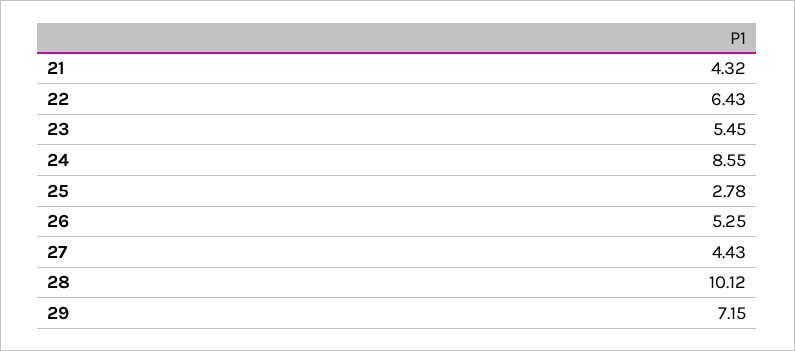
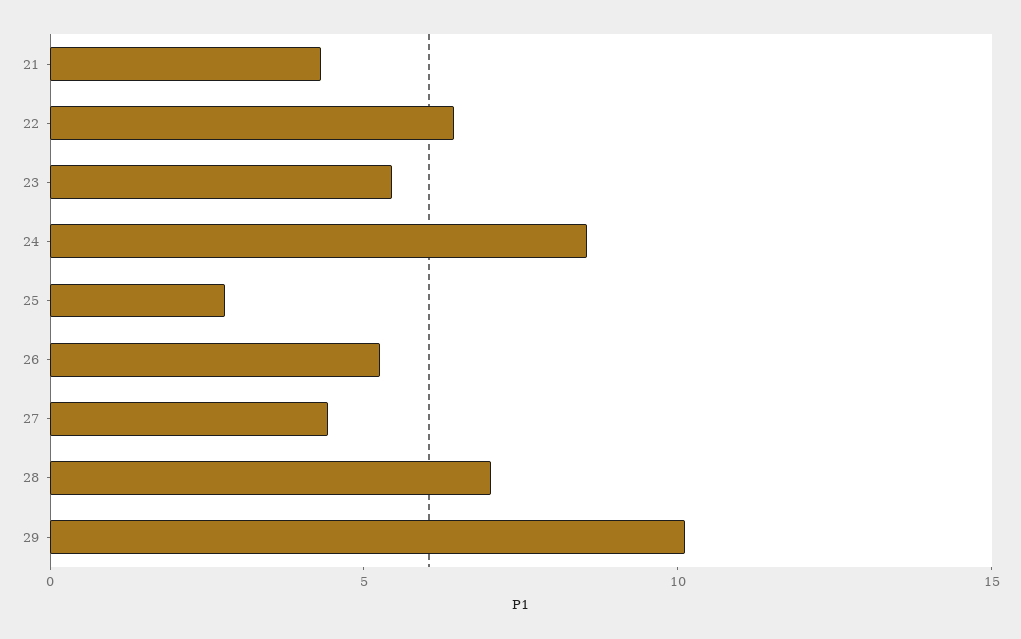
  {
    "21": 4.32,
    "22": 6.43,
    "23": 5.45,
    "24": 8.55,
    "25": 2.78,
    "26": 5.25,
    "27": 4.43,
-   "28": 10.12,
+   "28": 7,
-   "29": 7.15
+   "29": 10
  }

